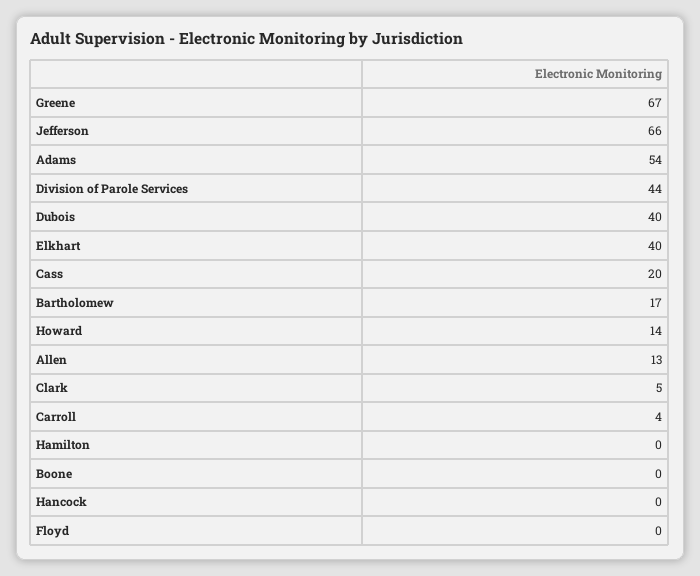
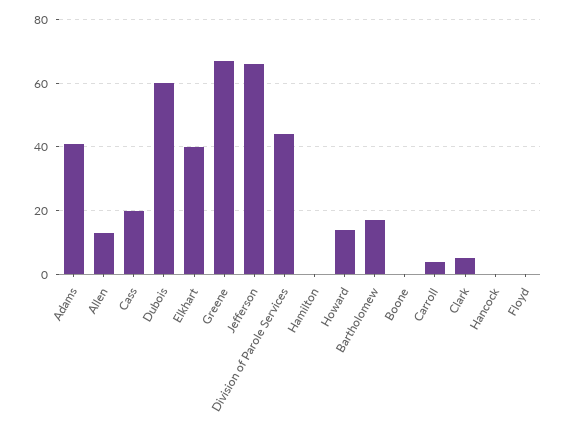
  {
    "Greene": 67,
    "Jefferson": 66,
-   "Adams": 54,
+   "Adams": 40,
    "Division of Parole Services": 44,
-   "Dubois": 40,
+   "Dubois": 60,
    "Elkhart": 40,
    "Cass": 20,
    "Bartholomew": 17,
    "Howard": 14,
    "Allen": 13,
    "Clark": 5,
    "Carroll": 4,
    "Hamilton": 0,
    "Boone": 0,
    "Hancock": 0,
    "Floyd": 0
  }

